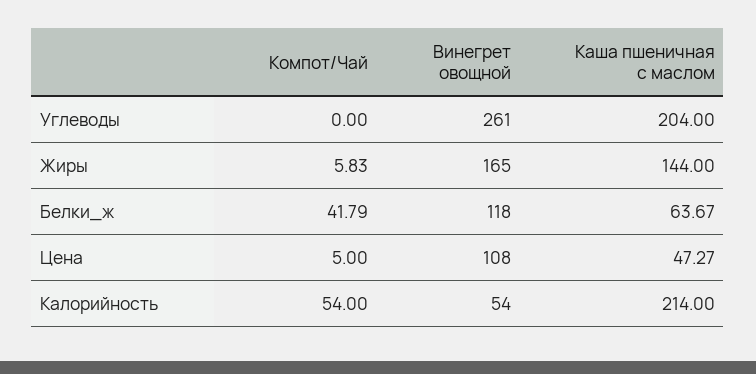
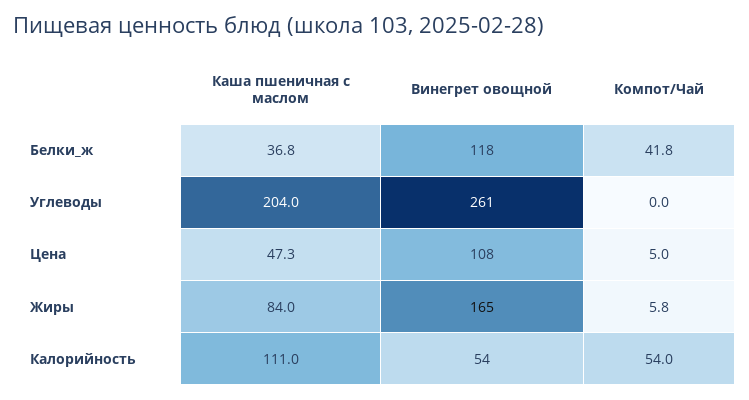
  {
    "Компот/Чай": {
      "Углеводы": 0,
      "Жиры": 5.83,
      "Белки_ж": 41.79,
      "Цена": 5,
      "Калорийность": 54
    },
    "Винегрет овощной": {
      "Углеводы": 261,
      "Жиры": 165,
      "Белки_ж": 118,
      "Цена": 108,
      "Калорийность": 54
    },
    "Каша пшеничная с маслом": {
      "Углеводы": 204,
-     "Жиры": 144,
+     "Жиры": 84,
-     "Белки_ж": 63.67,
+     "Белки_ж": 36.8,
      "Цена": 47.27,
-     "Калорийность": 214
+     "Калорийность": 111
    }
  }

